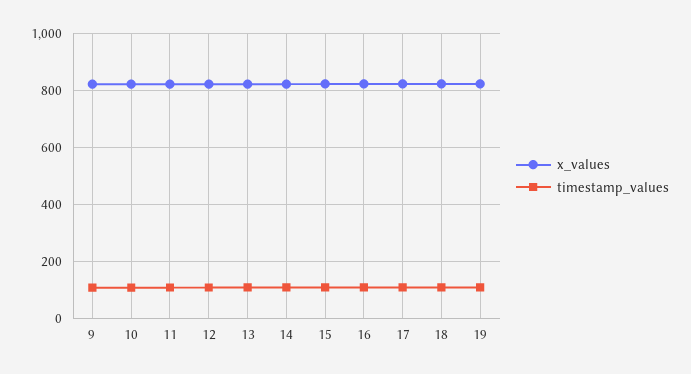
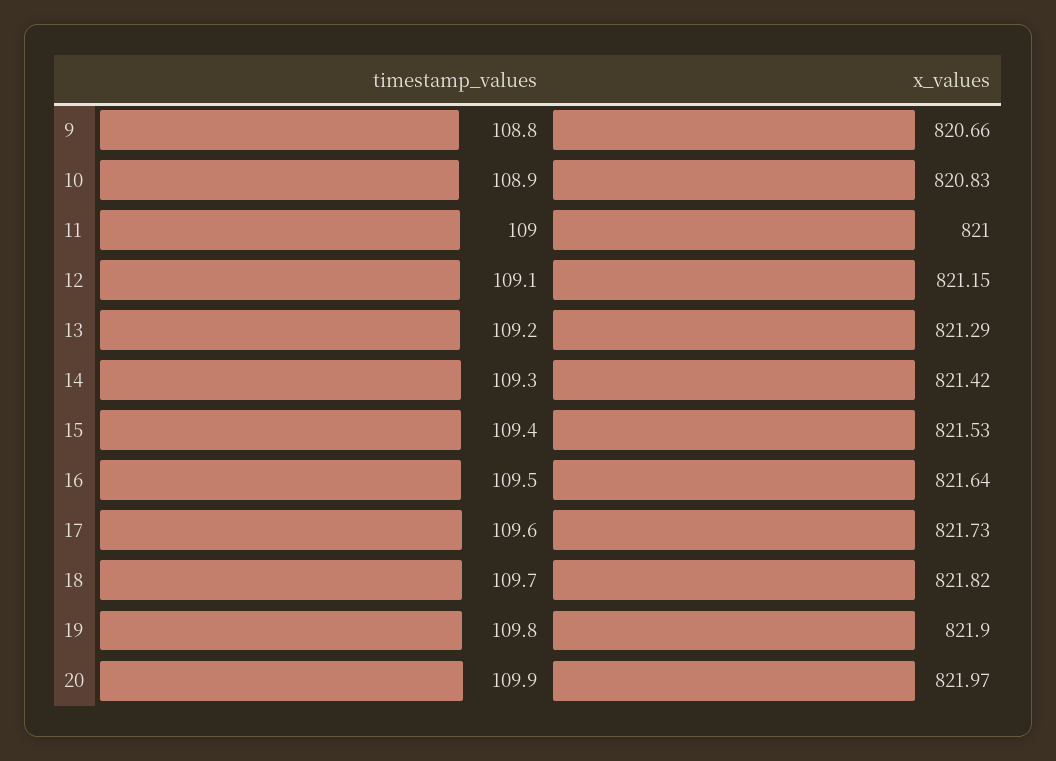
  {
    "x_values": {
      "9": 820.66,
      "10": 820.83,
      "11": 821,
      "12": 821.15,
      "13": 821.29,
      "14": 821.42,
      "15": 821.53,
      "16": 821.64,
      "17": 821.73,
      "18": 821.82,
-     "19": 821.9
+     "19": 821.9,
+     "20": 821.97
    },
    "timestamp_values": {
      "9": 108.8,
      "10": 108.9,
      "11": 109,
      "12": 109.1,
      "13": 109.2,
      "14": 109.3,
      "15": 109.4,
      "16": 109.5,
      "17": 109.6,
      "18": 109.7,
-     "19": 109.8
+     "19": 109.8,
+     "20": 109.9
    }
  }

